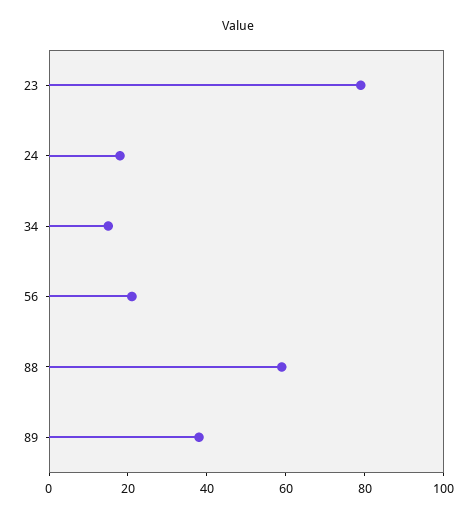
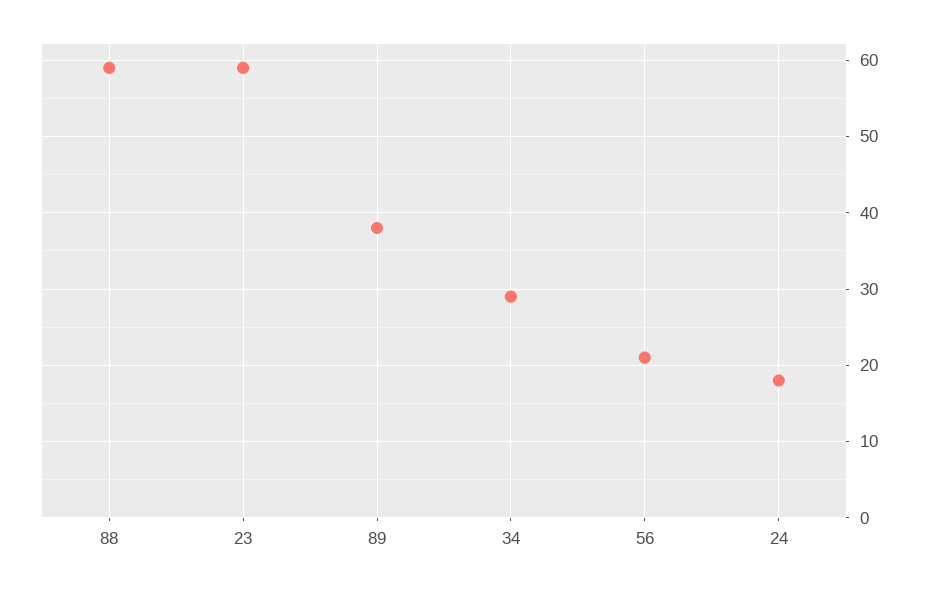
  {
-   "23": 80,
+   "23": 59,
    "24": 18,
-   "34": 15,
+   "34": 29,
    "56": 21,
    "88": 59,
    "89": 38
  }

